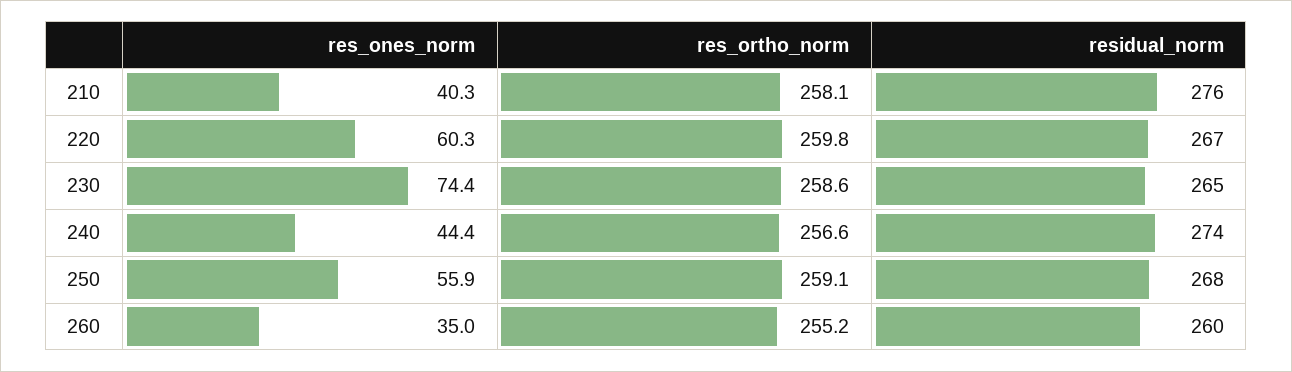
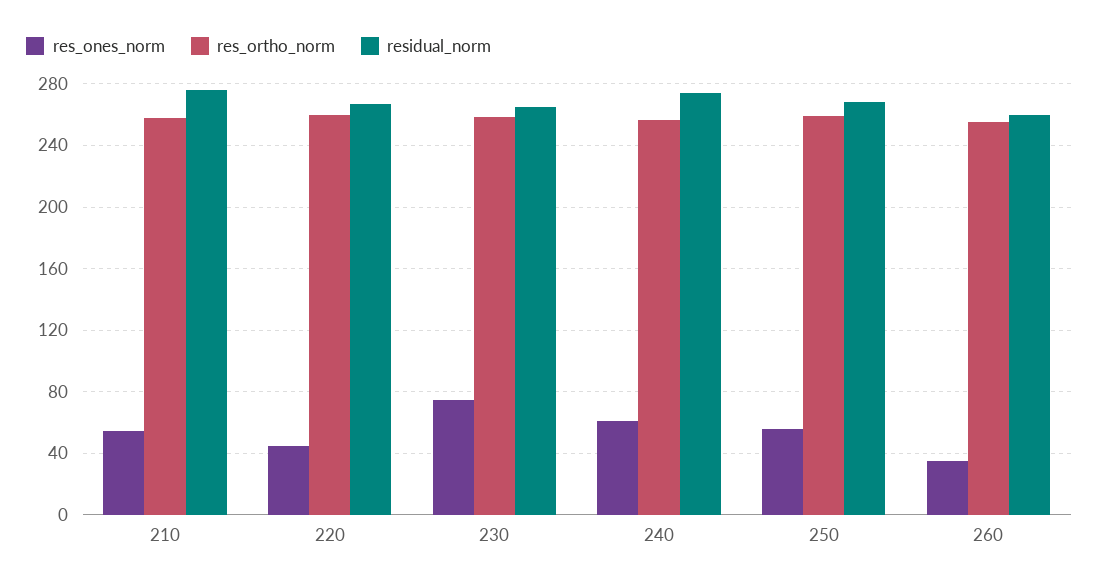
  {
    "res_ones_norm": {
-     "210": 40.3,
+     "210": 55,
-     "220": 60.3,
+     "220": 45,
      "230": 74.4,
-     "240": 44.4,
+     "240": 60,
      "250": 55.9,
      "260": 35
    },
    "res_ortho_norm": {
      "210": 258.1,
      "220": 259.8,
      "230": 258.6,
      "240": 256.6,
      "250": 259.1,
      "260": 255.2
    },
    "residual_norm": {
      "210": 276,
      "220": 267,
      "230": 265,
      "240": 274,
      "250": 268,
      "260": 260
    }
  }

